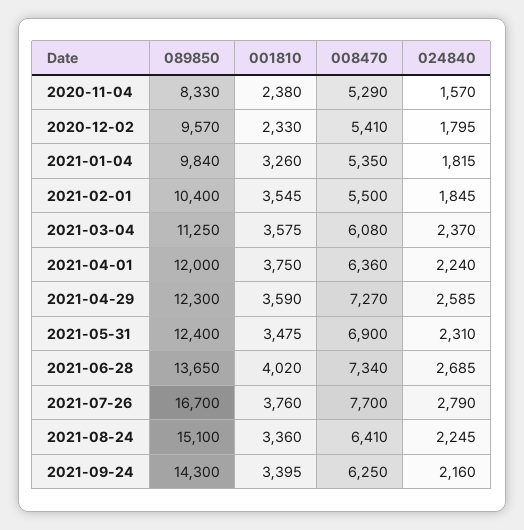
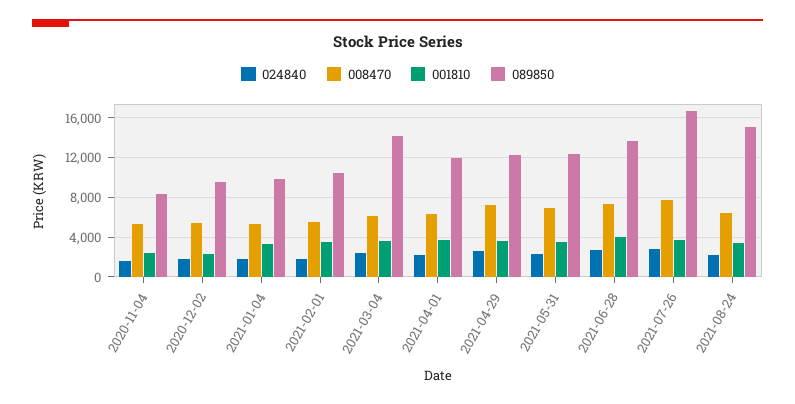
  {
    "089850": {
      "2020-11-04": 8330,
      "2020-12-02": 9570,
      "2021-01-04": 9840,
      "2021-02-01": 10400,
-     "2021-03-04": 11250,
+     "2021-03-04": 14000,
      "2021-04-01": 12000,
      "2021-04-29": 12300,
      "2021-05-31": 12400,
      "2021-06-28": 13650,
      "2021-07-26": 16700,
-     "2021-08-24": 15100,
+     "2021-08-24": 15100
-     "2021-09-24": 14300
    },
    "001810": {
      "2020-11-04": 2380,
      "2020-12-02": 2330,
      "2021-01-04": 3260,
      "2021-02-01": 3545,
      "2021-03-04": 3575,
      "2021-04-01": 3750,
      "2021-04-29": 3590,
      "2021-05-31": 3475,
      "2021-06-28": 4020,
      "2021-07-26": 3760,
-     "2021-08-24": 3360,
+     "2021-08-24": 3360
-     "2021-09-24": 3395
    },
    "008470": {
      "2020-11-04": 5290,
      "2020-12-02": 5410,
      "2021-01-04": 5350,
      "2021-02-01": 5500,
      "2021-03-04": 6080,
      "2021-04-01": 6360,
      "2021-04-29": 7270,
      "2021-05-31": 6900,
      "2021-06-28": 7340,
      "2021-07-26": 7700,
-     "2021-08-24": 6410,
+     "2021-08-24": 6410
-     "2021-09-24": 6250
    },
    "024840": {
      "2020-11-04": 1570,
      "2020-12-02": 1795,
      "2021-01-04": 1815,
      "2021-02-01": 1845,
      "2021-03-04": 2370,
      "2021-04-01": 2240,
      "2021-04-29": 2585,
      "2021-05-31": 2310,
      "2021-06-28": 2685,
      "2021-07-26": 2790,
-     "2021-08-24": 2245,
+     "2021-08-24": 2245
-     "2021-09-24": 2160
    }
  }

